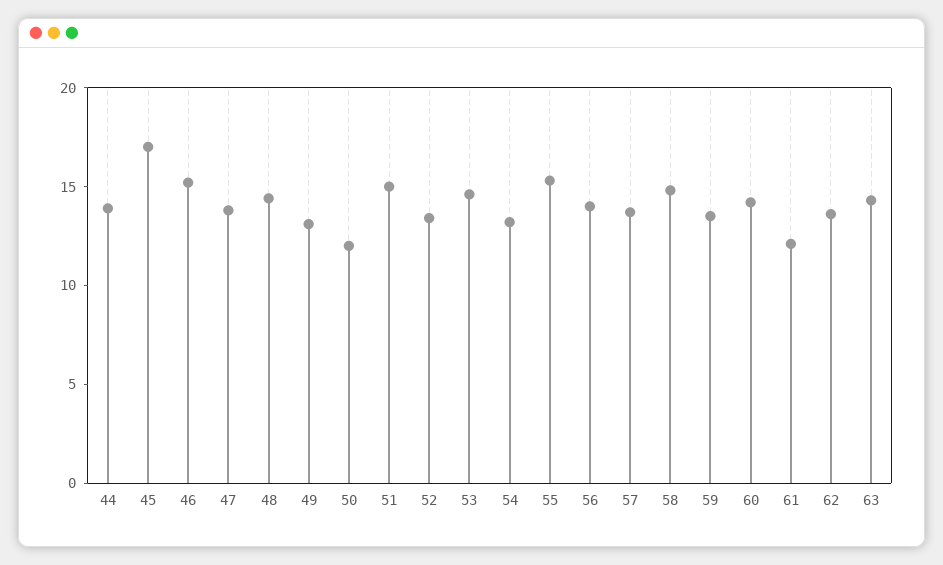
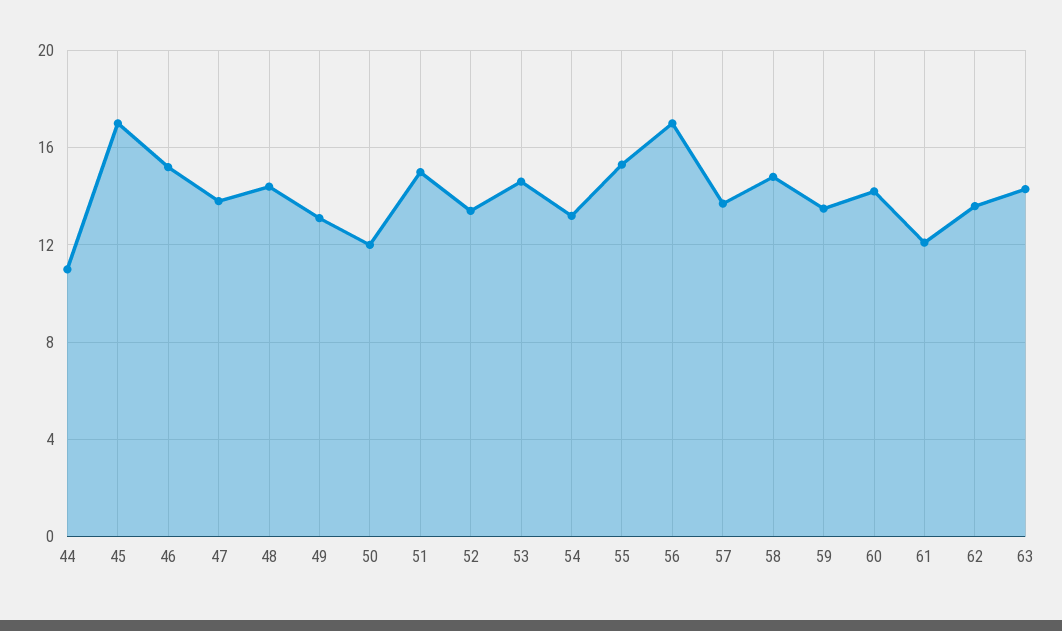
  {
-   "44": 14,
+   "44": 11,
    "45": 17,
    "46": 15,
    "47": 14,
    "48": 14.5,
    "49": 13,
    "50": 12,
    "51": 15,
    "52": 13.5,
    "53": 14.5,
    "54": 13,
    "55": 15.5,
-   "56": 14,
+   "56": 17,
    "57": 13.5,
    "58": 15,
    "59": 13.5,
    "60": 14,
    "61": 12,
    "62": 13.5,
    "63": 14.5
  }

